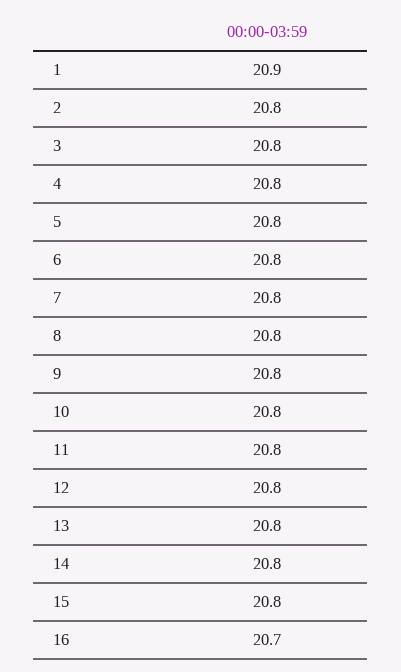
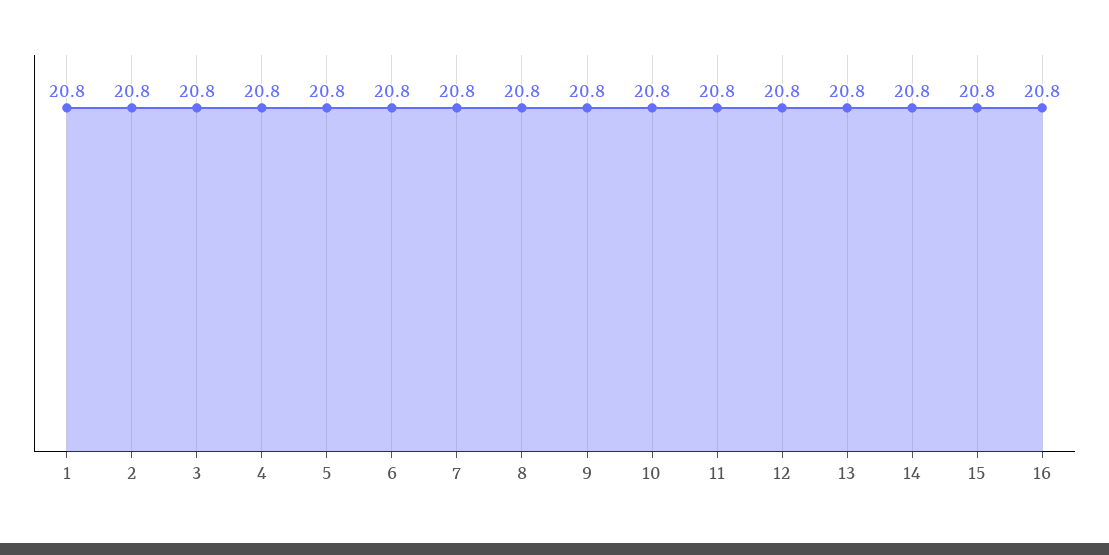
  {
-   "1": 20.9,
+   "1": 20.8,
    "2": 20.8,
    "3": 20.8,
    "4": 20.8,
    "5": 20.8,
    "6": 20.8,
    "7": 20.8,
    "8": 20.8,
    "9": 20.8,
    "10": 20.8,
    "11": 20.8,
    "12": 20.8,
    "13": 20.8,
    "14": 20.8,
    "15": 20.8,
-   "16": 20.7
+   "16": 20.8
  }

